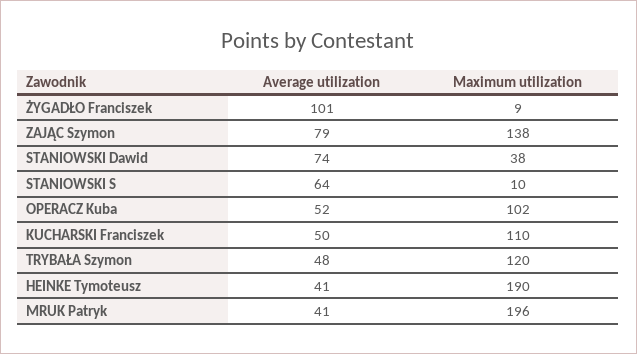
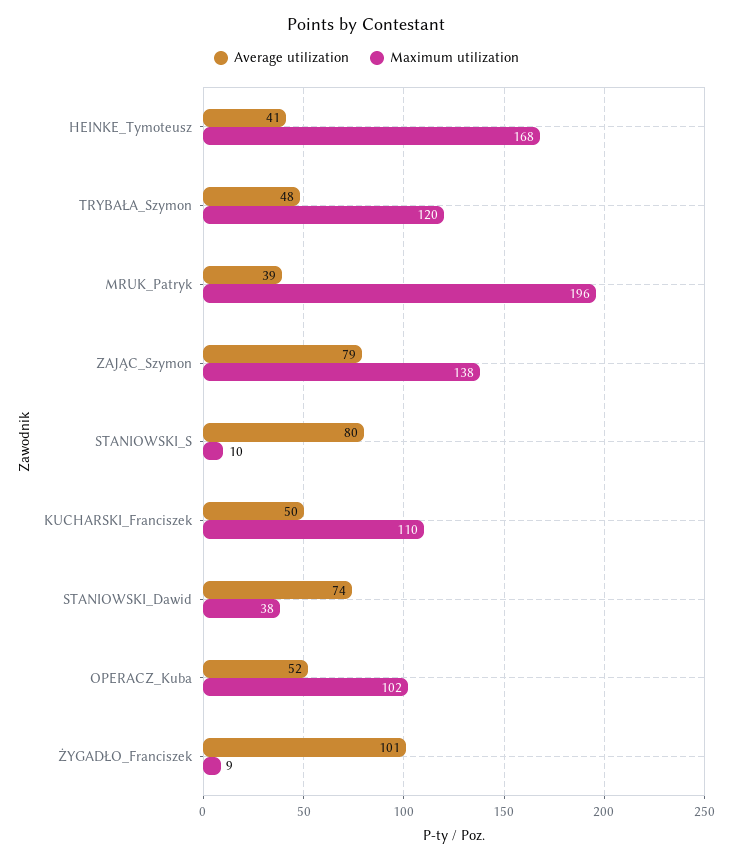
  {
    "Average utilization": {
      "ŻYGADŁO Franciszek": 101,
      "ZAJĄC Szymon": 79,
      "STANIOWSKI Dawid": 74,
-     "STANIOWSKI S": 64,
+     "STANIOWSKI S": 80,
      "OPERACZ Kuba": 52,
      "KUCHARSKI Franciszek": 50,
      "TRYBAŁA Szymon": 48,
      "HEINKE Tymoteusz": 41,
-     "MRUK Patryk": 41
+     "MRUK Patryk": 39
    },
    "Maximum utilization": {
      "ŻYGADŁO Franciszek": 9,
      "ZAJĄC Szymon": 138,
      "STANIOWSKI Dawid": 38,
      "STANIOWSKI S": 10,
      "OPERACZ Kuba": 102,
      "KUCHARSKI Franciszek": 110,
      "TRYBAŁA Szymon": 120,
-     "HEINKE Tymoteusz": 190,
+     "HEINKE Tymoteusz": 168,
      "MRUK Patryk": 196
    }
  }

